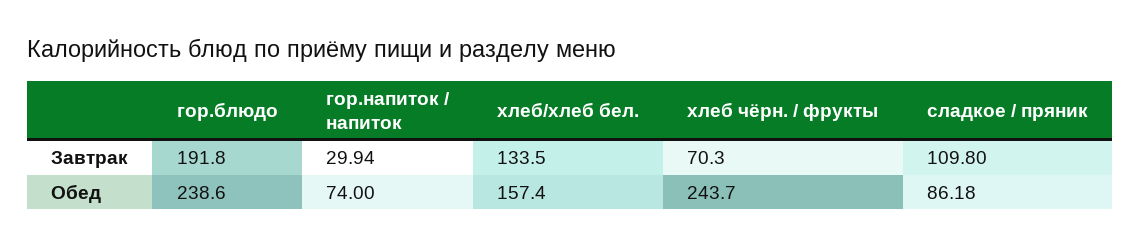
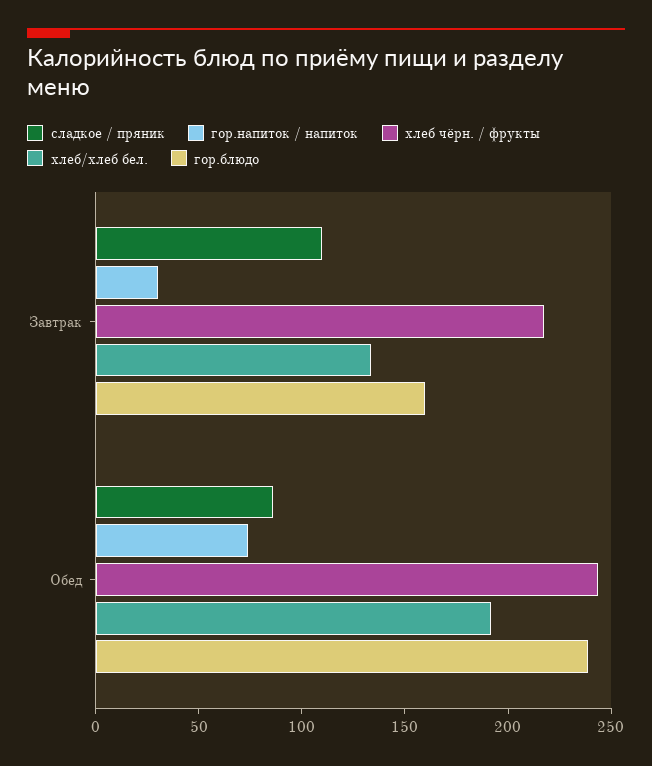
  {
    "гор.блюдо": {
-     "Завтрак": 191.8,
+     "Завтрак": 160,
      "Обед": 238.6
    },
    "гор.напиток / напиток": {
      "Завтрак": 29.94,
      "Обед": 74
    },
    "хлеб/хлеб бел.": {
      "Завтрак": 133.5,
-     "Обед": 157.4
+     "Обед": 190
    },
    "хлеб чёрн. / фрукты": {
-     "Завтрак": 70.3,
+     "Завтрак": 220,
      "Обед": 243.7
    },
    "сладкое / пряник": {
      "Завтрак": 109.8,
      "Обед": 86.18
    }
  }

